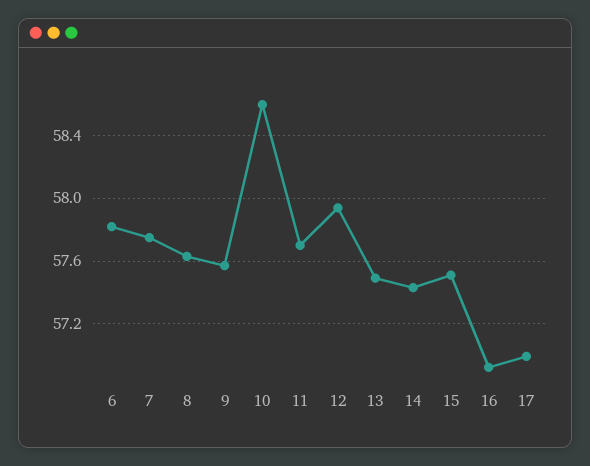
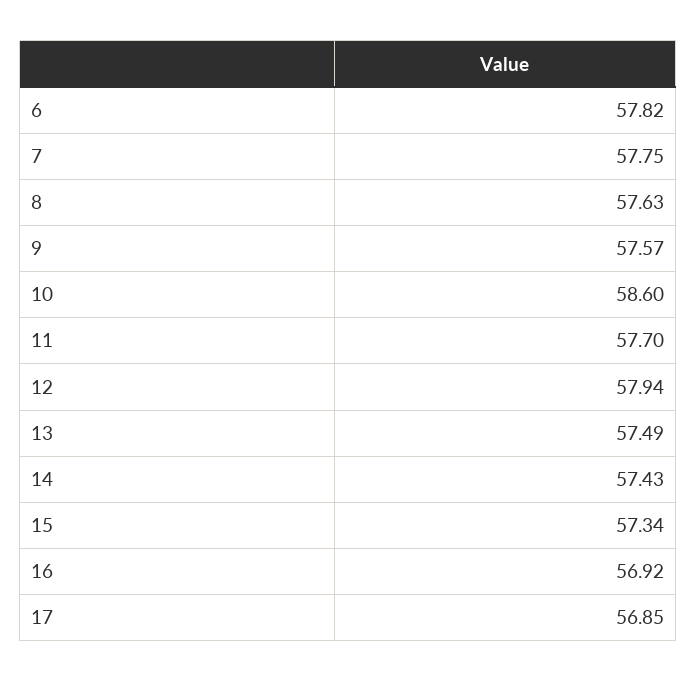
  {
    "6": 57.82,
    "7": 57.75,
    "8": 57.63,
    "9": 57.57,
    "10": 58.6,
    "11": 57.7,
    "12": 57.94,
    "13": 57.49,
    "14": 57.43,
-   "15": 57.5,
+   "15": 57.34,
    "16": 56.92,
-   "17": 57
+   "17": 56.85
  }

